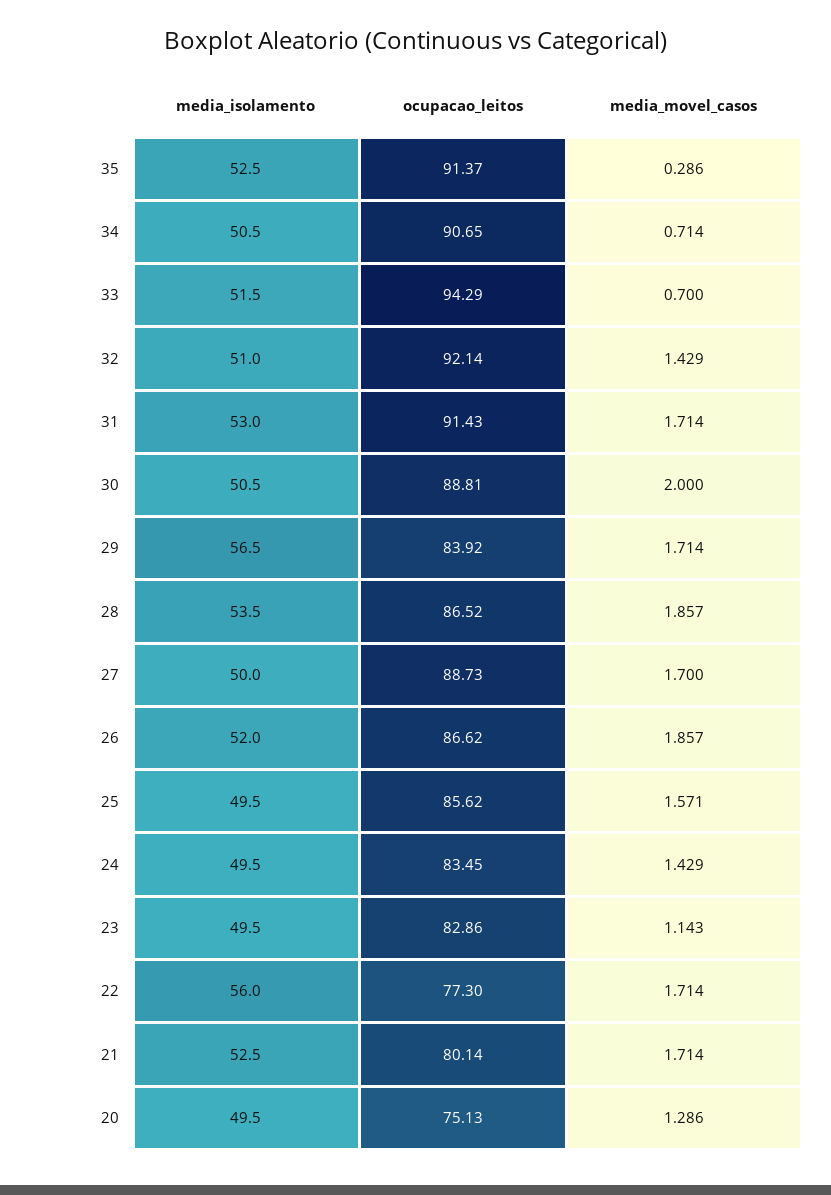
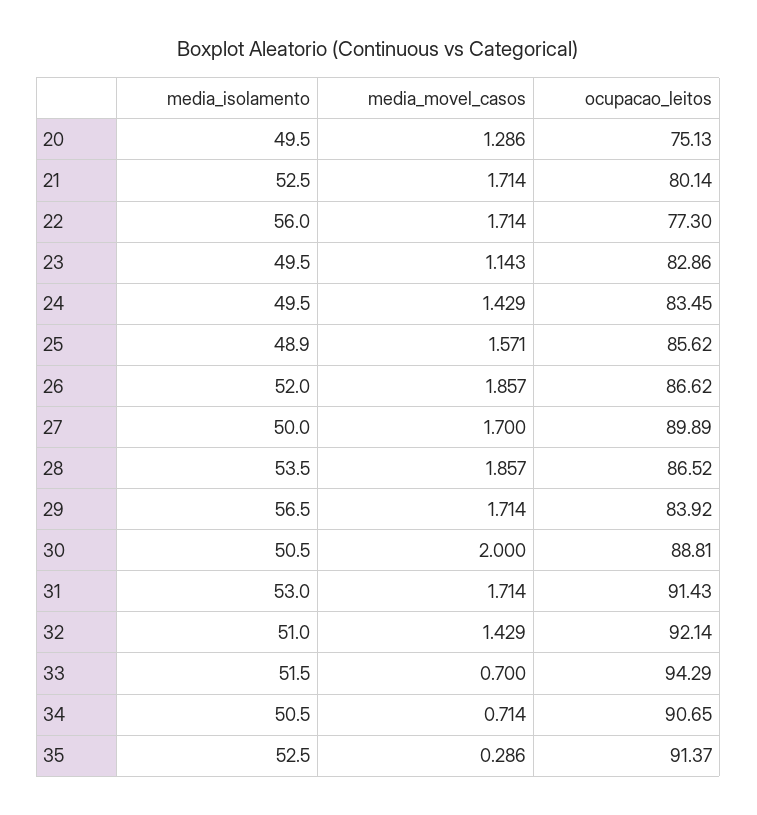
  {
    "media_isolamento": {
      "35": 52.5,
      "34": 50.5,
      "33": 51.5,
      "32": 51,
      "31": 53,
      "30": 50.5,
      "29": 56.5,
      "28": 53.5,
      "27": 50,
      "26": 52,
-     "25": 49.5,
+     "25": 48.9,
      "24": 49.5,
      "23": 49.5,
      "22": 56,
      "21": 52.5,
      "20": 49.5
    },
    "ocupacao_leitos": {
      "35": 91.37,
      "34": 90.65,
      "33": 94.29,
      "32": 92.14,
      "31": 91.43,
      "30": 88.81,
      "29": 83.92,
      "28": 86.52,
-     "27": 88.73,
+     "27": 89.89,
      "26": 86.62,
      "25": 85.62,
      "24": 83.45,
      "23": 82.86,
      "22": 77.3,
      "21": 80.14,
      "20": 75.13
    },
    "media_movel_casos": {
      "35": 0.286,
      "34": 0.714,
      "33": 0.7,
      "32": 1.429,
      "31": 1.714,
      "30": 2,
      "29": 1.714,
      "28": 1.857,
      "27": 1.7,
      "26": 1.857,
      "25": 1.571,
      "24": 1.429,
      "23": 1.143,
      "22": 1.714,
      "21": 1.714,
      "20": 1.286
    }
  }

